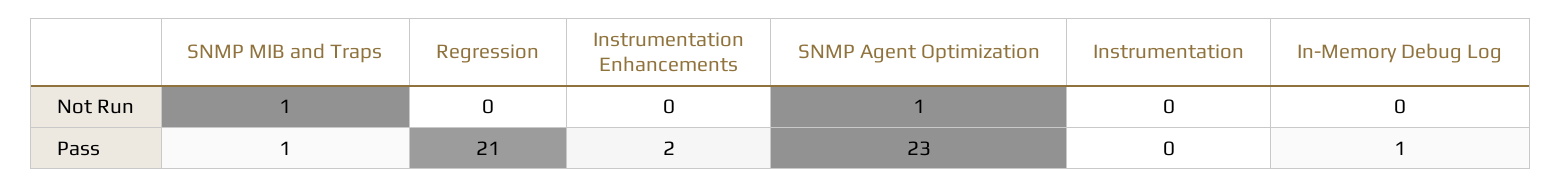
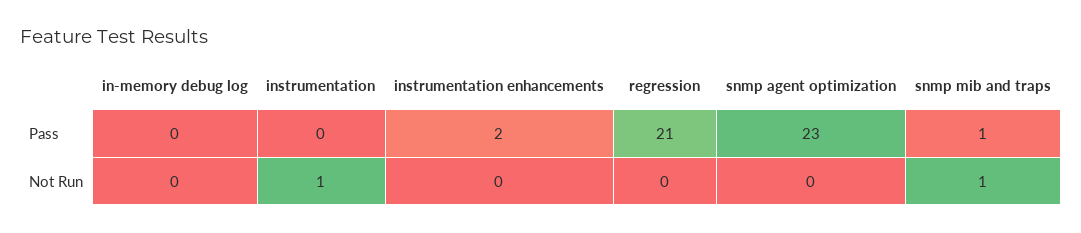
  {
    "SNMP MIB and Traps": {
      "Not Run": 1,
      "Pass": 1
    },
    "Regression": {
      "Not Run": 0,
      "Pass": 21
    },
    "Instrumentation Enhancements": {
      "Not Run": 0,
      "Pass": 2
    },
    "SNMP Agent Optimization": {
-     "Not Run": 1,
+     "Not Run": 0,
      "Pass": 23
    },
    "Instrumentation": {
-     "Not Run": 0,
+     "Not Run": 1,
      "Pass": 0
    },
    "In-Memory Debug Log": {
      "Not Run": 0,
-     "Pass": 1
+     "Pass": 0
    }
  }

